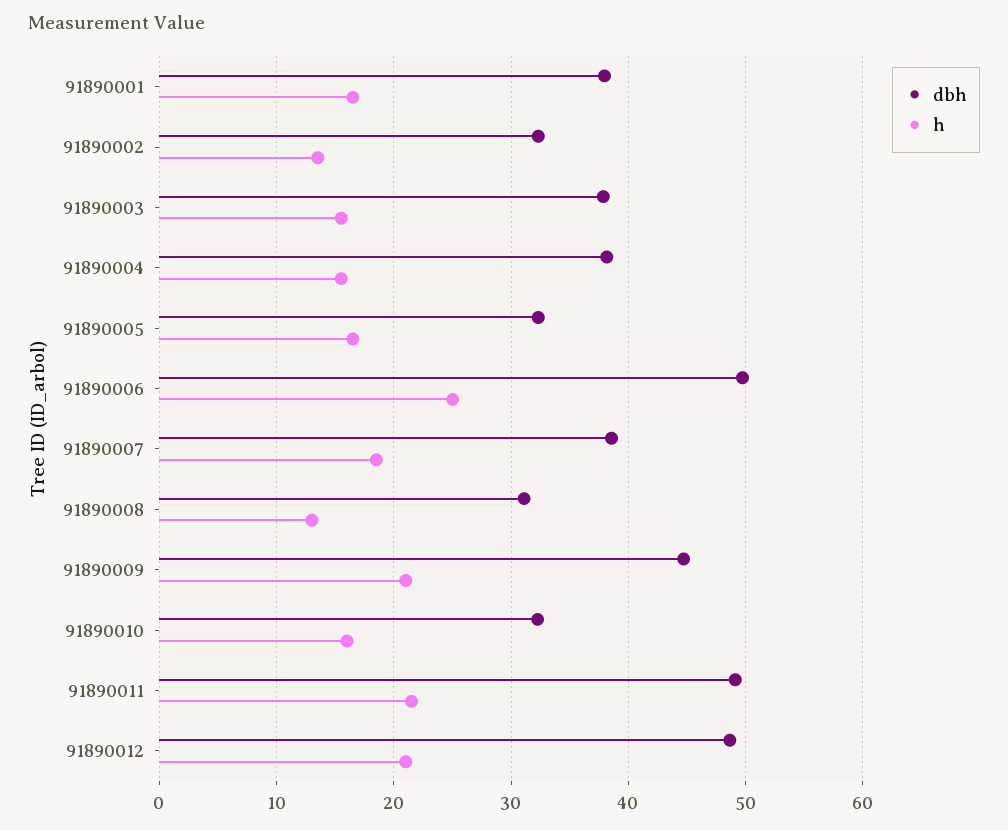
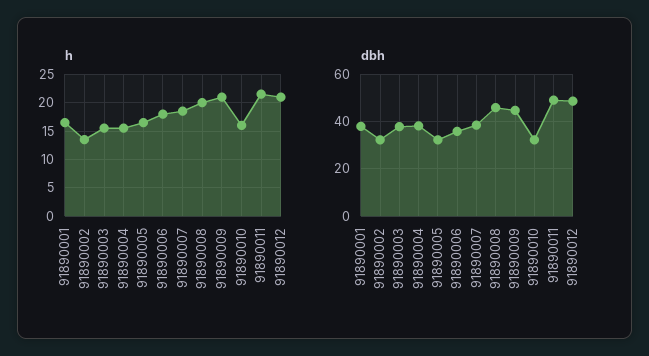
  {
    "dbh": {
      "91890001": 38,
      "91890002": 32,
      "91890003": 38,
      "91890004": 38,
      "91890005": 32,
-     "91890006": 50,
+     "91890006": 35,
      "91890007": 39,
-     "91890008": 31,
+     "91890008": 45,
      "91890009": 45,
      "91890010": 32,
      "91890011": 49,
      "91890012": 49
    },
    "h": {
      "91890001": 17,
      "91890002": 14,
      "91890003": 16,
      "91890004": 16,
      "91890005": 17,
-     "91890006": 25,
+     "91890006": 17.5,
      "91890007": 19,
-     "91890008": 13,
+     "91890008": 20,
      "91890009": 21,
      "91890010": 16,
      "91890011": 22,
      "91890012": 21
    }
  }

